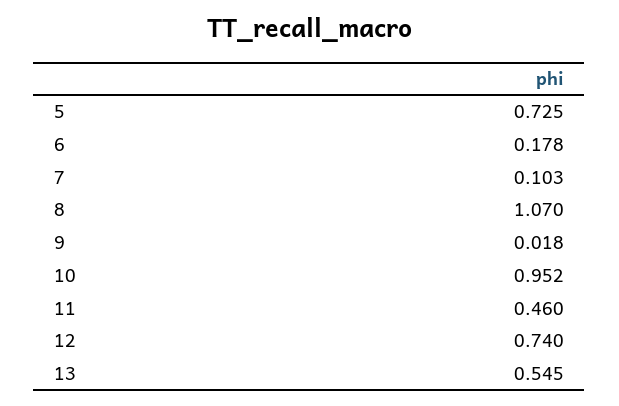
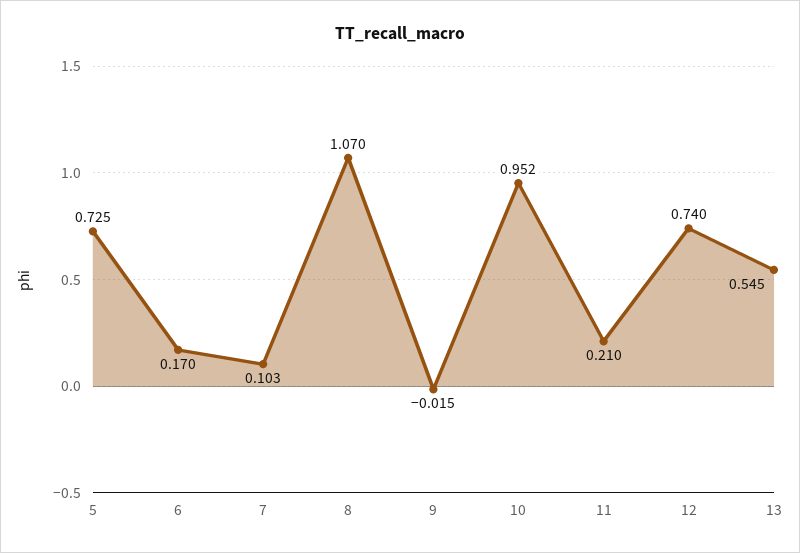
  {
    "5": 0.725,
-   "6": 0.178,
+   "6": 0.17,
    "7": 0.103,
    "8": 1.07,
-   "9": 0.018,
+   "9": -0.015,
    "10": 0.952,
-   "11": 0.46,
+   "11": 0.21,
    "12": 0.74,
    "13": 0.545
  }

